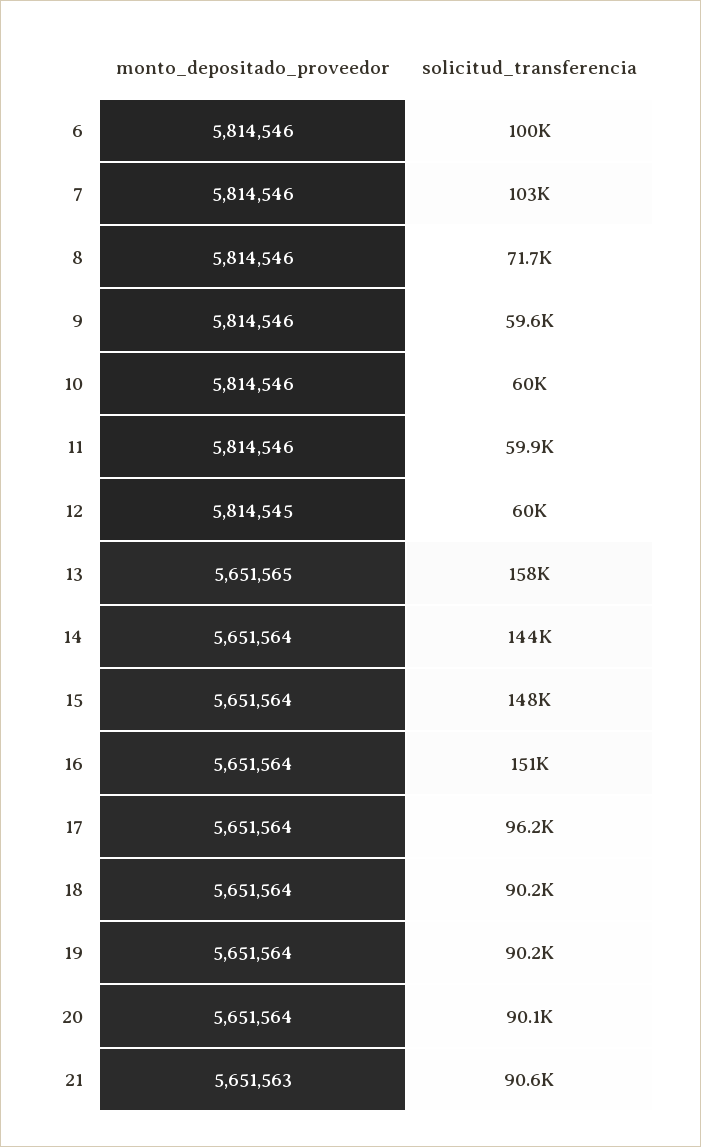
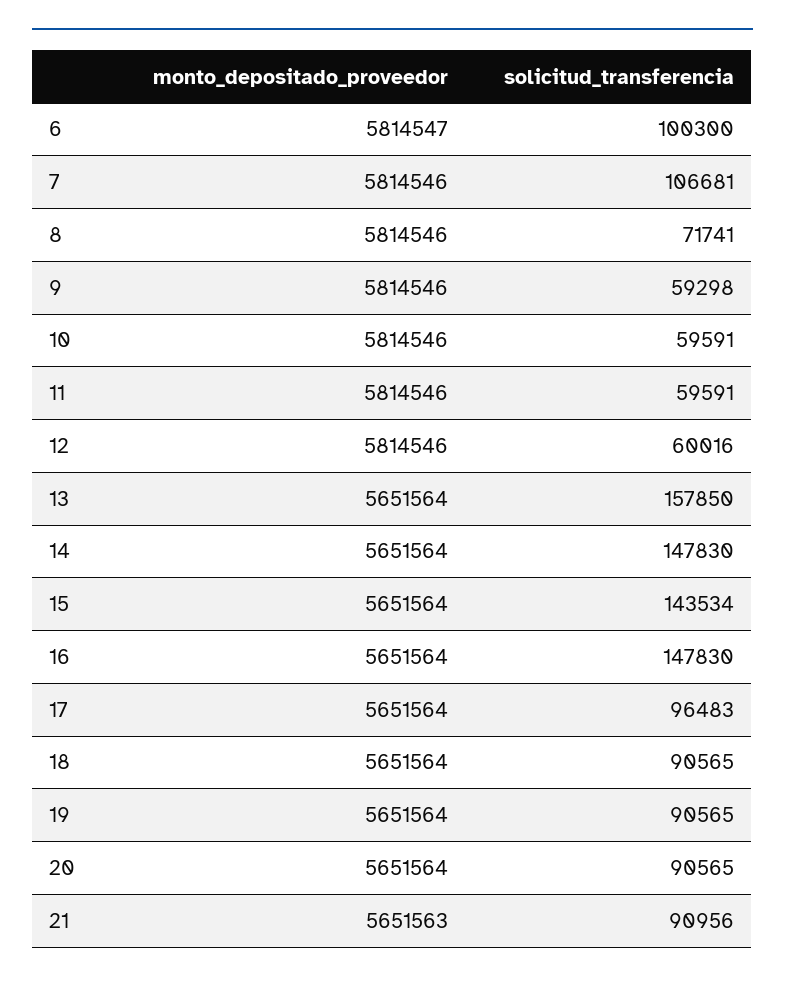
  {
    "monto_depositado_proveedor": {
-     "6": 5814546,
+     "6": 5814547,
      "7": 5814546,
      "8": 5814546,
      "9": 5814546,
      "10": 5814546,
      "11": 5814546,
-     "12": 5814545,
+     "12": 5814546,
-     "13": 5651565,
+     "13": 5651564,
      "14": 5651564,
      "15": 5651564,
      "16": 5651564,
      "17": 5651564,
      "18": 5651564,
      "19": 5651564,
      "20": 5651564,
      "21": 5651563
    },
    "solicitud_transferencia": {
      "6": 100300,
-     "7": 103000,
+     "7": 106681,
      "8": 71741,
-     "9": 59600,
+     "9": 59298,
-     "10": 60000,
+     "10": 59591,
-     "11": 59900,
+     "11": 59591,
      "12": 60016,
      "13": 157850,
-     "14": 144000,
+     "14": 147830,
-     "15": 148000,
+     "15": 143534,
-     "16": 151000,
+     "16": 147830,
-     "17": 96200,
+     "17": 96483,
-     "18": 90200,
+     "18": 90565,
-     "19": 90200,
+     "19": 90565,
-     "20": 90100,
+     "20": 90565,
-     "21": 90600
+     "21": 90956
    }
  }

